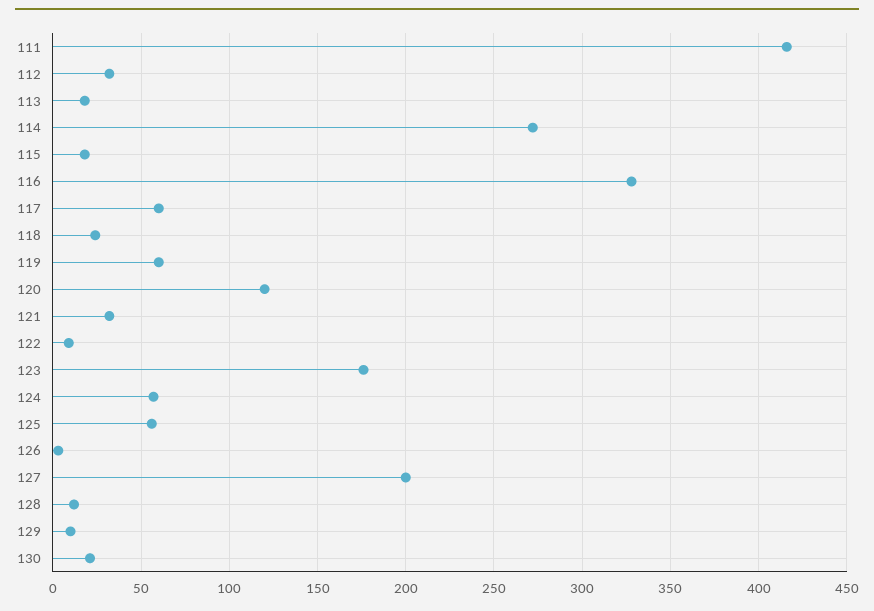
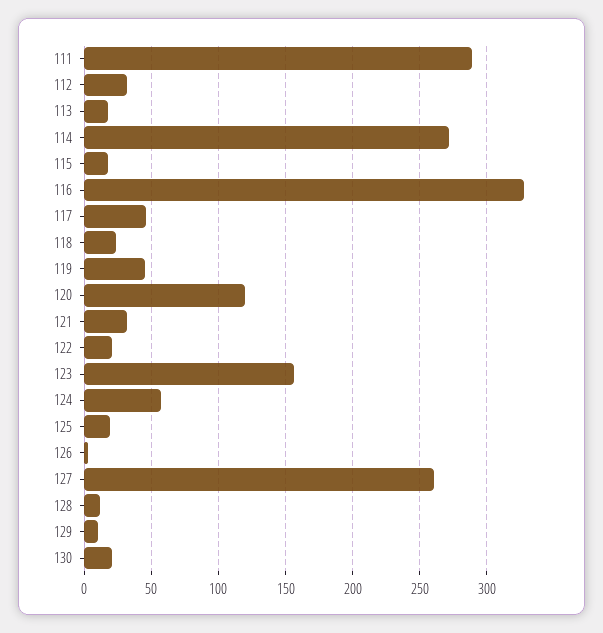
  {
-   "111": 415,
+   "111": 290,
    "112": 30,
    "113": 20,
    "114": 270,
    "115": 20,
    "116": 330,
-   "117": 60,
+   "117": 45,
    "118": 25,
-   "119": 60,
+   "119": 45,
    "120": 120,
    "121": 30,
-   "122": 10,
+   "122": 20,
-   "123": 175,
+   "123": 155,
    "124": 55,
-   "125": 55,
+   "125": 20,
    "126": 5,
-   "127": 200,
+   "127": 260,
    "128": 10,
    "129": 10,
    "130": 20
  }

